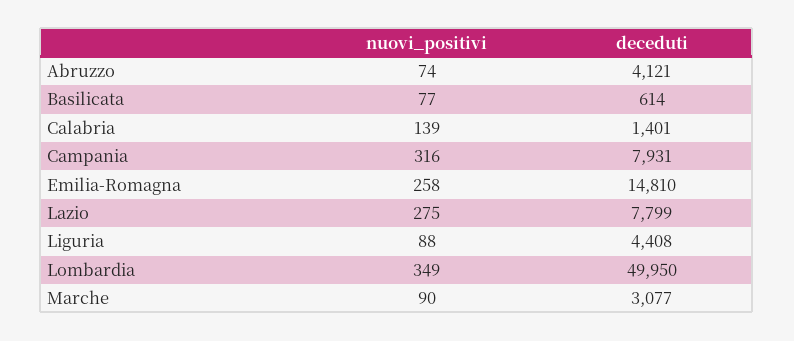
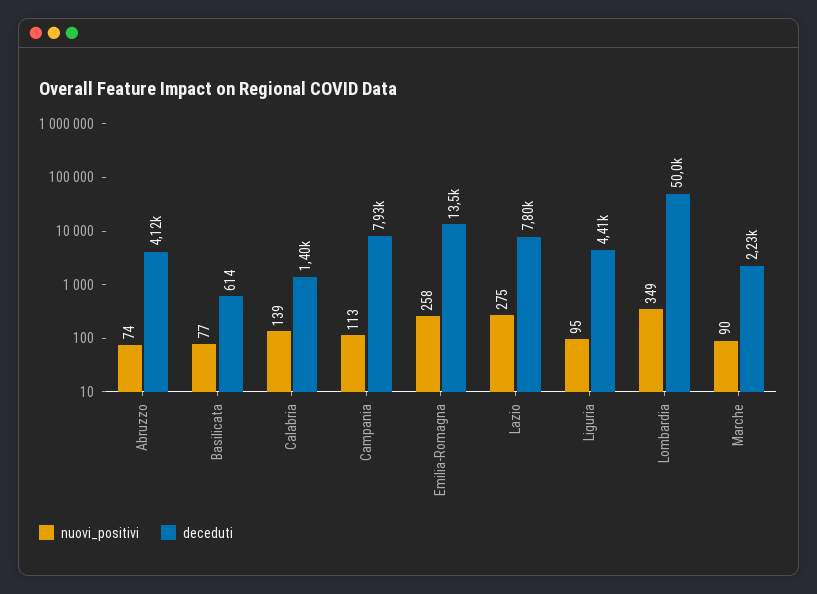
  {
    "nuovi_positivi": {
      "Abruzzo": 74,
      "Basilicata": 77,
      "Calabria": 139,
-     "Campania": 316,
+     "Campania": 113,
      "Emilia-Romagna": 258,
      "Lazio": 275,
-     "Liguria": 88,
+     "Liguria": 95,
      "Lombardia": 349,
      "Marche": 90
    },
    "deceduti": {
      "Abruzzo": 4121,
      "Basilicata": 614,
      "Calabria": 1401,
      "Campania": 7931,
-     "Emilia-Romagna": 14810,
+     "Emilia-Romagna": 13500,
      "Lazio": 7799,
      "Liguria": 4408,
      "Lombardia": 49950,
-     "Marche": 3077
+     "Marche": 2230
    }
  }

